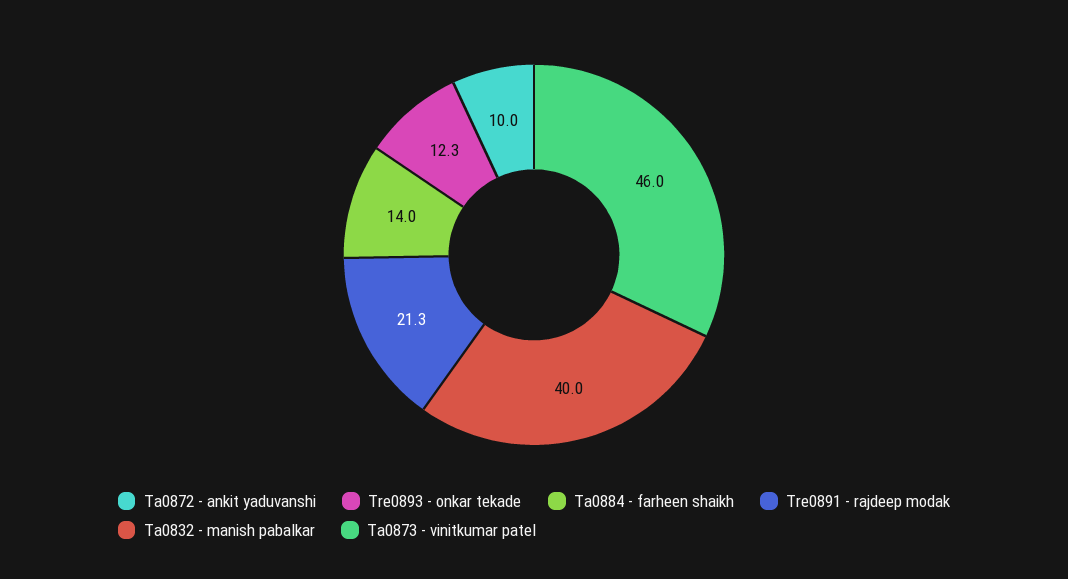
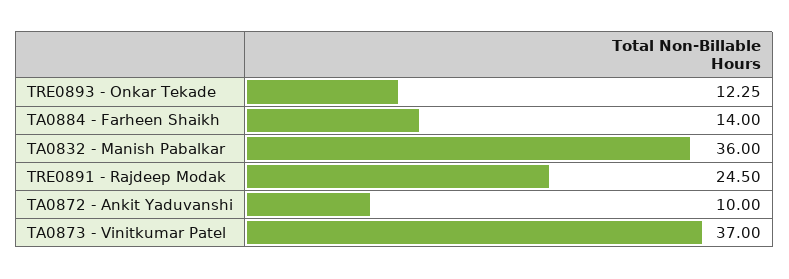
  {
    "Ta0872 - ankit yaduvanshi": 10,
    "Tre0893 - onkar tekade": 12.25,
    "Ta0884 - farheen shaikh": 14,
-   "Tre0891 - rajdeep modak": 21.3,
+   "Tre0891 - rajdeep modak": 24.5,
-   "Ta0832 - manish pabalkar": 40,
+   "Ta0832 - manish pabalkar": 36,
-   "Ta0873 - vinitkumar patel": 46
+   "Ta0873 - vinitkumar patel": 37
  }

